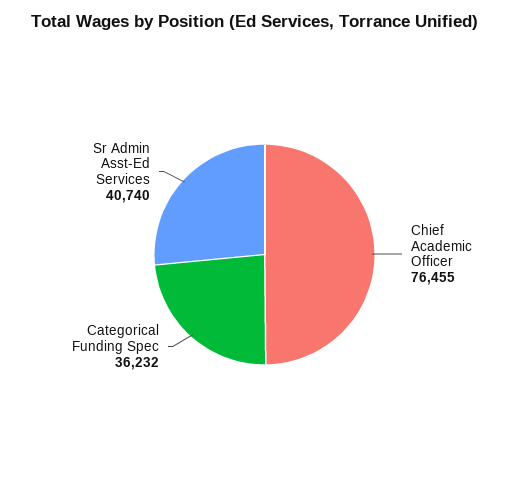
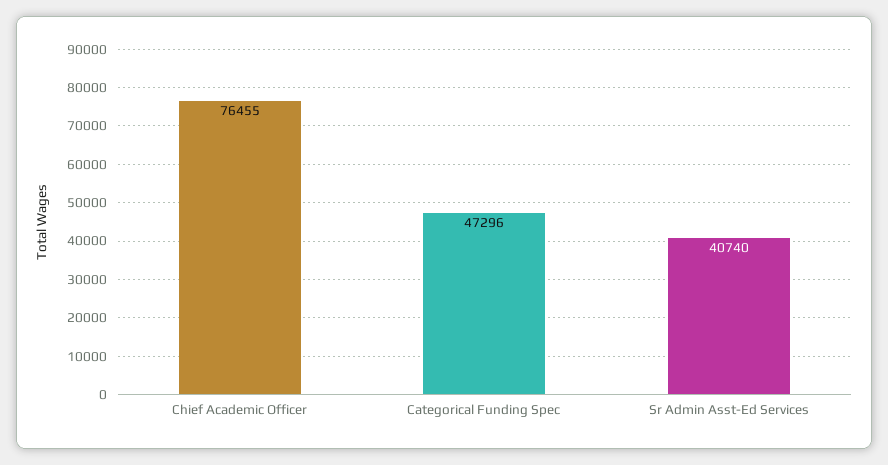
  {
    "Chief Academic Officer": 76455,
-   "Categorical Funding Spec": 36232,
+   "Categorical Funding Spec": 47296,
    "Sr Admin Asst-Ed Services": 40740
  }

